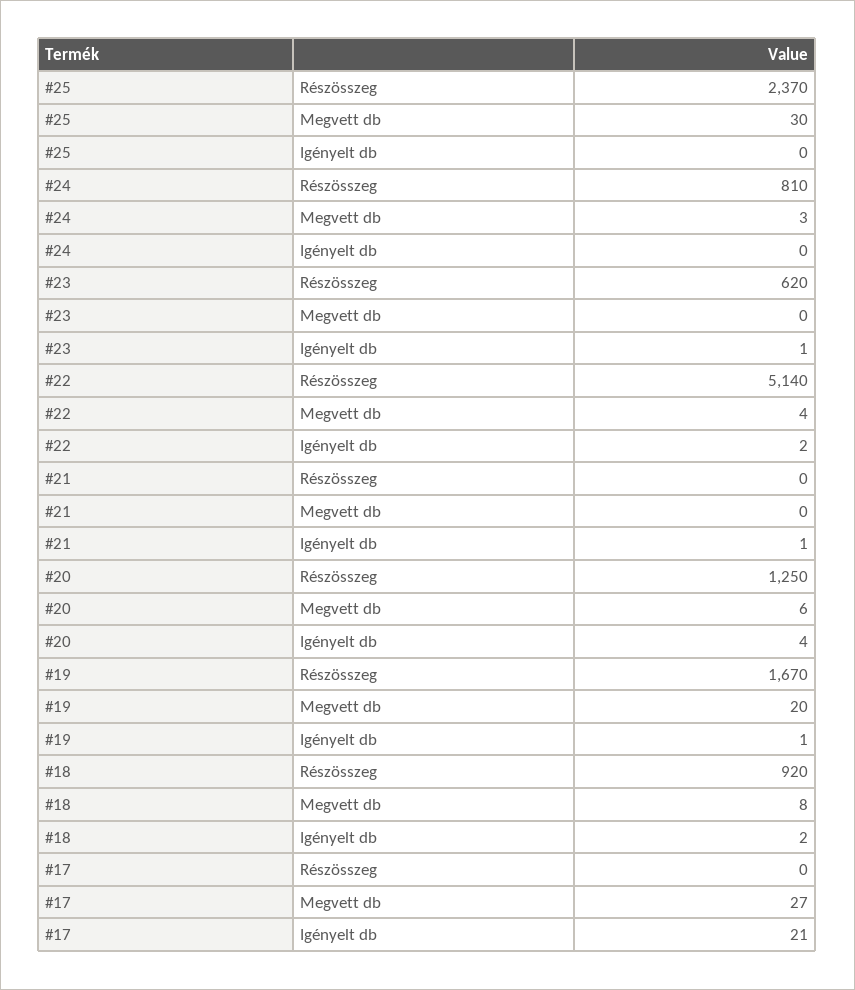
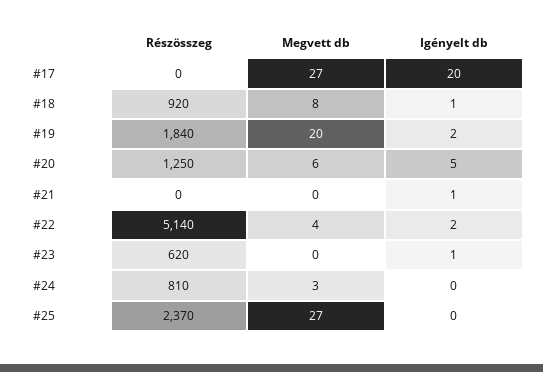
  {
    "#25": {
      "Részösszeg": 2370,
-     "Megvett db": 30,
+     "Megvett db": 27,
      "Igényelt db": 0
    },
    "#24": {
      "Részösszeg": 810,
      "Megvett db": 3,
      "Igényelt db": 0
    },
    "#23": {
      "Részösszeg": 620,
      "Megvett db": 0,
      "Igényelt db": 1
    },
    "#22": {
      "Részösszeg": 5140,
      "Megvett db": 4,
      "Igényelt db": 2
    },
    "#21": {
      "Részösszeg": 0,
      "Megvett db": 0,
      "Igényelt db": 1
    },
    "#20": {
      "Részösszeg": 1250,
      "Megvett db": 6,
-     "Igényelt db": 4
+     "Igényelt db": 5
    },
    "#19": {
-     "Részösszeg": 1670,
+     "Részösszeg": 1840,
      "Megvett db": 20,
-     "Igényelt db": 1
+     "Igényelt db": 2
    },
    "#18": {
      "Részösszeg": 920,
      "Megvett db": 8,
-     "Igényelt db": 2
+     "Igényelt db": 1
    },
    "#17": {
      "Részösszeg": 0,
      "Megvett db": 27,
-     "Igényelt db": 21
+     "Igényelt db": 20
    }
  }

